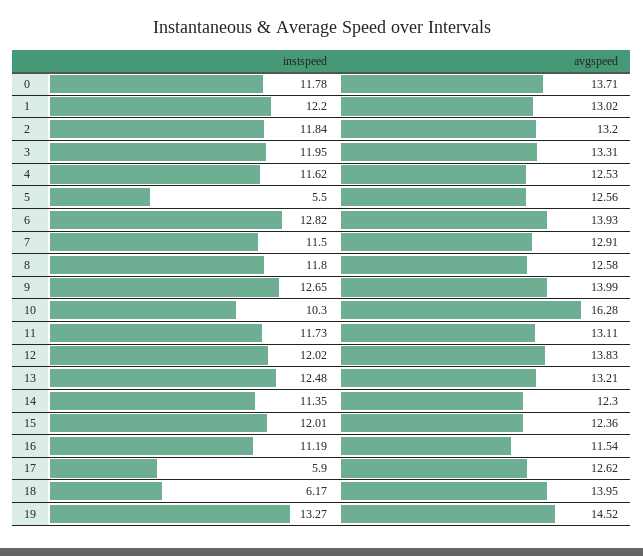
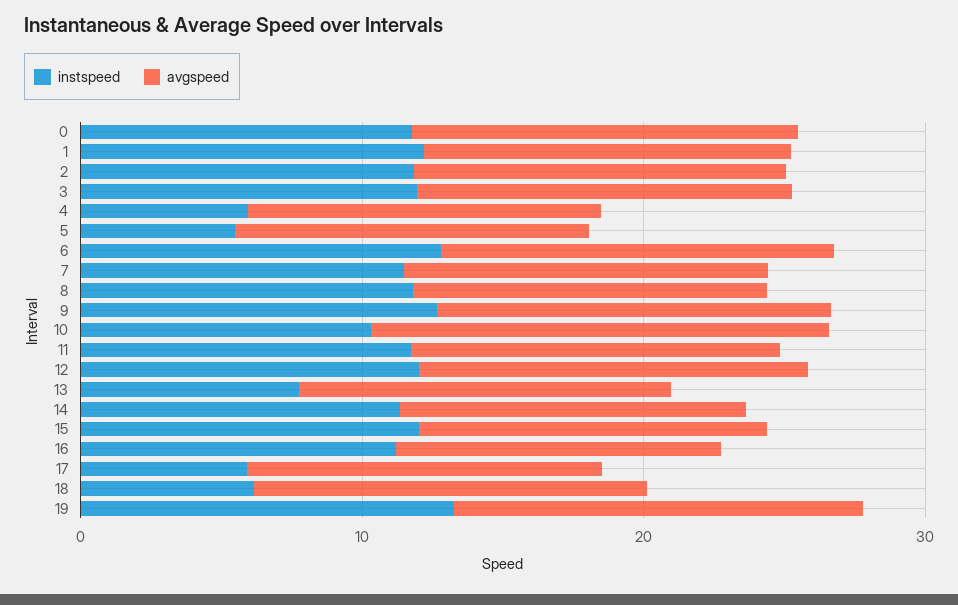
  {
    "instspeed": {
      "0": 11.78,
      "1": 12.2,
      "2": 11.84,
      "3": 11.95,
-     "4": 11.62,
+     "4": 6,
      "5": 5.5,
      "6": 12.82,
      "7": 11.5,
      "8": 11.8,
      "9": 12.65,
      "10": 10.3,
      "11": 11.73,
      "12": 12.02,
-     "13": 12.48,
+     "13": 8,
      "14": 11.35,
      "15": 12.01,
      "16": 11.19,
      "17": 5.9,
      "18": 6.17,
      "19": 13.27
    },
    "avgspeed": {
      "0": 13.71,
      "1": 13.02,
      "2": 13.2,
      "3": 13.31,
      "4": 12.53,
      "5": 12.56,
      "6": 13.93,
      "7": 12.91,
      "8": 12.58,
      "9": 13.99,
      "10": 16.28,
      "11": 13.11,
      "12": 13.83,
      "13": 13.21,
      "14": 12.3,
      "15": 12.36,
      "16": 11.54,
      "17": 12.62,
      "18": 13.95,
      "19": 14.52
    }
  }

